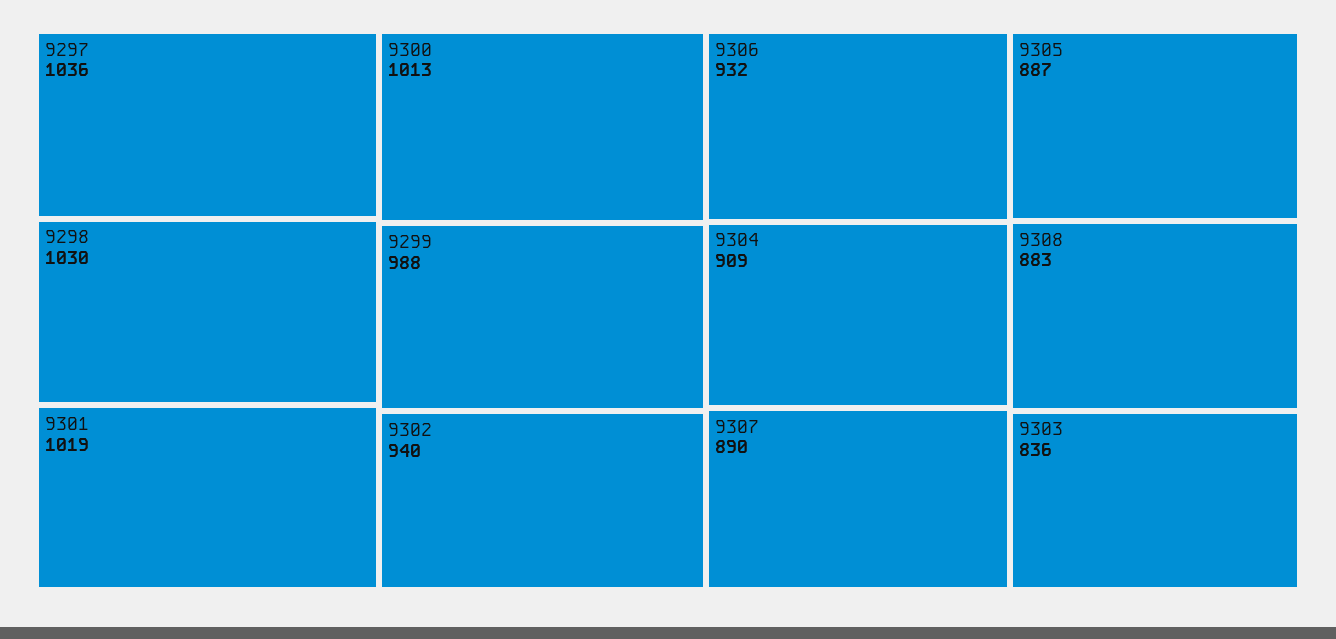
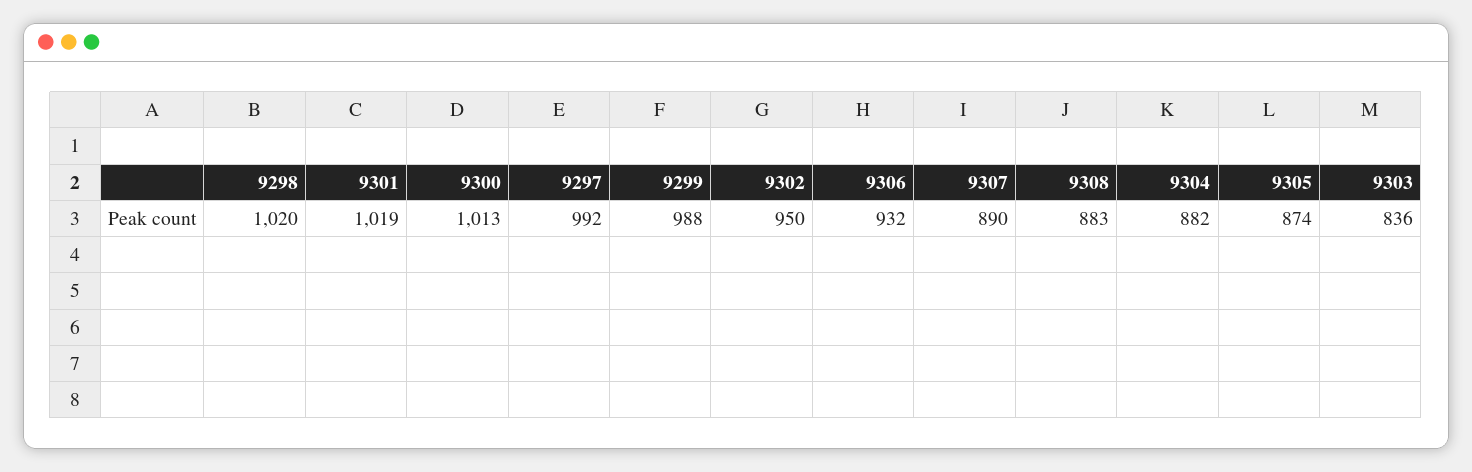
  {
-   "9297": 1036,
+   "9297": 992,
-   "9298": 1030,
+   "9298": 1020,
    "9301": 1019,
    "9300": 1013,
    "9299": 988,
-   "9302": 940,
+   "9302": 950,
    "9306": 932,
-   "9304": 909,
+   "9304": 882,
    "9307": 890,
-   "9305": 887,
+   "9305": 874,
    "9308": 883,
    "9303": 836
  }

